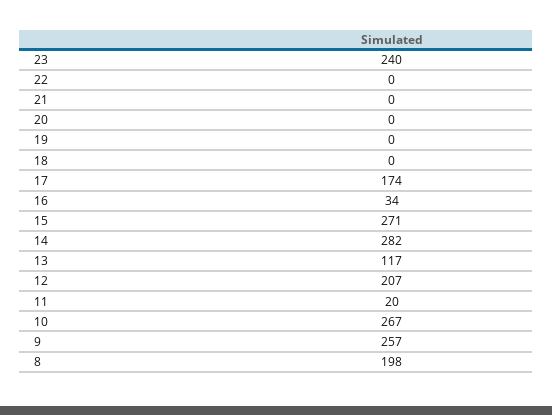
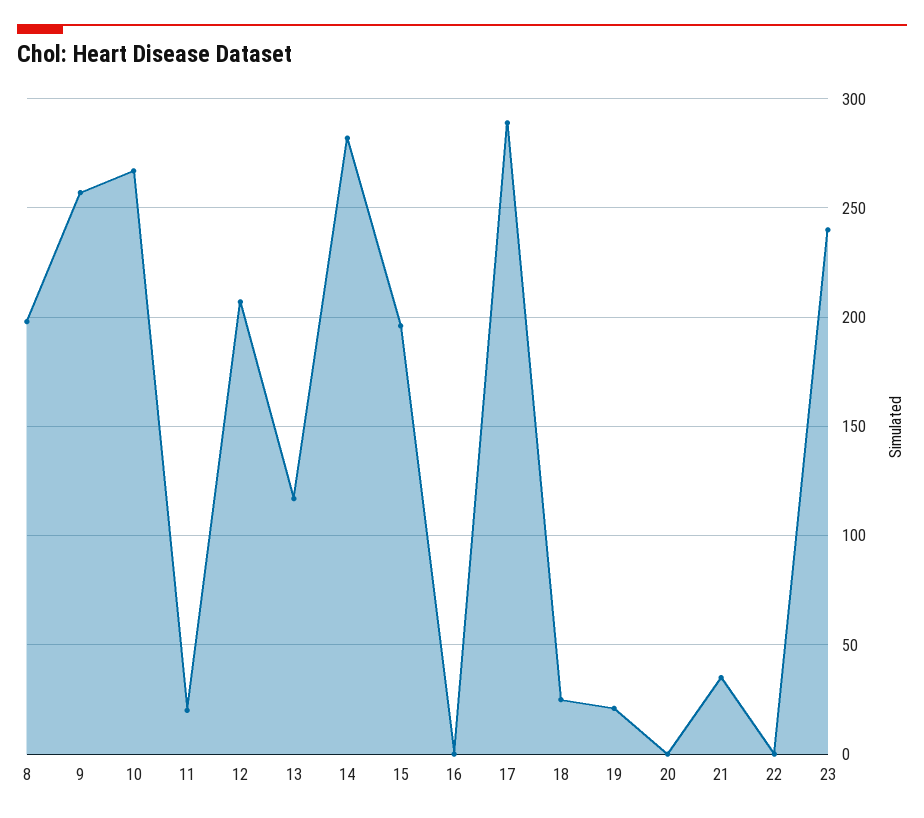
  {
    "23": 240,
    "22": 0,
-   "21": 0,
+   "21": 35,
    "20": 0,
-   "19": 0,
+   "19": 20,
-   "18": 0,
+   "18": 25,
-   "17": 174,
+   "17": 290,
-   "16": 34,
+   "16": 0,
-   "15": 271,
+   "15": 195,
    "14": 282,
    "13": 117,
    "12": 207,
    "11": 20,
    "10": 267,
    "9": 257,
    "8": 198
  }

